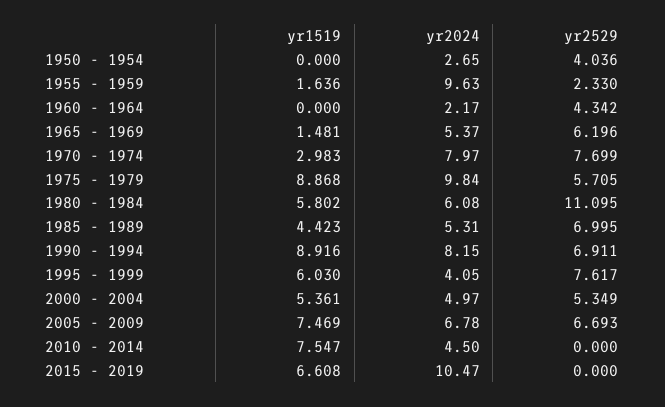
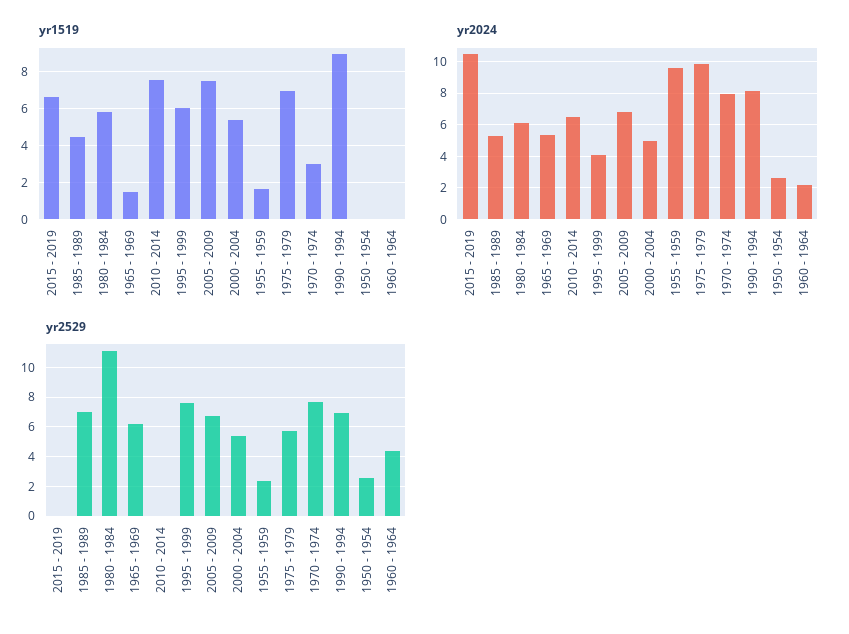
  {
    "yr1519": {
      "1950 - 1954": 0,
      "1955 - 1959": 1.636,
      "1960 - 1964": 0,
      "1965 - 1969": 1.481,
      "1970 - 1974": 2.983,
-     "1975 - 1979": 8.868,
+     "1975 - 1979": 7,
      "1980 - 1984": 5.802,
      "1985 - 1989": 4.423,
      "1990 - 1994": 8.916,
      "1995 - 1999": 6.03,
      "2000 - 2004": 5.361,
      "2005 - 2009": 7.469,
      "2010 - 2014": 7.547,
      "2015 - 2019": 6.608
    },
    "yr2024": {
      "1950 - 1954": 2.65,
      "1955 - 1959": 9.63,
      "1960 - 1964": 2.17,
      "1965 - 1969": 5.37,
      "1970 - 1974": 7.97,
      "1975 - 1979": 9.84,
      "1980 - 1984": 6.08,
      "1985 - 1989": 5.31,
      "1990 - 1994": 8.15,
      "1995 - 1999": 4.05,
      "2000 - 2004": 4.97,
      "2005 - 2009": 6.78,
-     "2010 - 2014": 4.5,
+     "2010 - 2014": 6.5,
      "2015 - 2019": 10.47
    },
    "yr2529": {
-     "1950 - 1954": 4.036,
+     "1950 - 1954": 2.5,
      "1955 - 1959": 2.33,
      "1960 - 1964": 4.342,
      "1965 - 1969": 6.196,
      "1970 - 1974": 7.699,
      "1975 - 1979": 5.705,
      "1980 - 1984": 11.095,
      "1985 - 1989": 6.995,
      "1990 - 1994": 6.911,
      "1995 - 1999": 7.617,
      "2000 - 2004": 5.349,
      "2005 - 2009": 6.693,
      "2010 - 2014": 0,
      "2015 - 2019": 0
    }
  }

